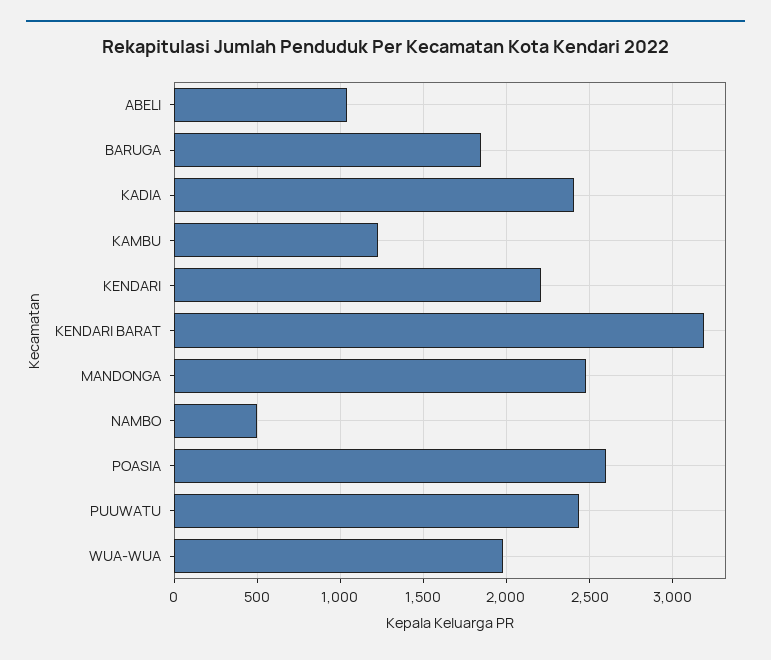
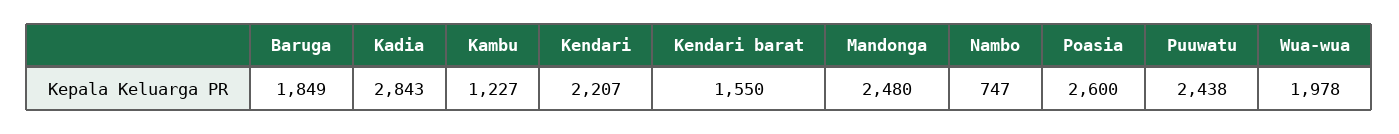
  {
-   "ABELI": 1050,
    "BARUGA": 1849,
-   "KADIA": 2400,
+   "KADIA": 2843,
    "KAMBU": 1227,
    "KENDARI": 2207,
-   "KENDARI BARAT": 3200,
+   "KENDARI BARAT": 1550,
    "MANDONGA": 2480,
-   "NAMBO": 500,
+   "NAMBO": 747,
    "POASIA": 2600,
    "PUUWATU": 2438,
    "WUA-WUA": 1978
  }

